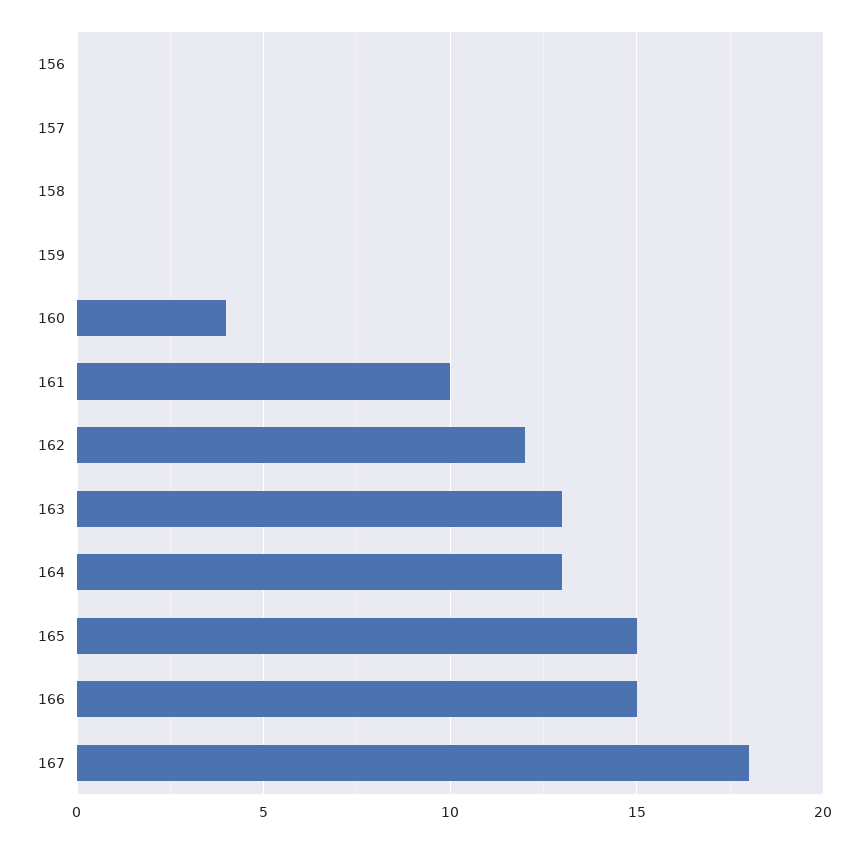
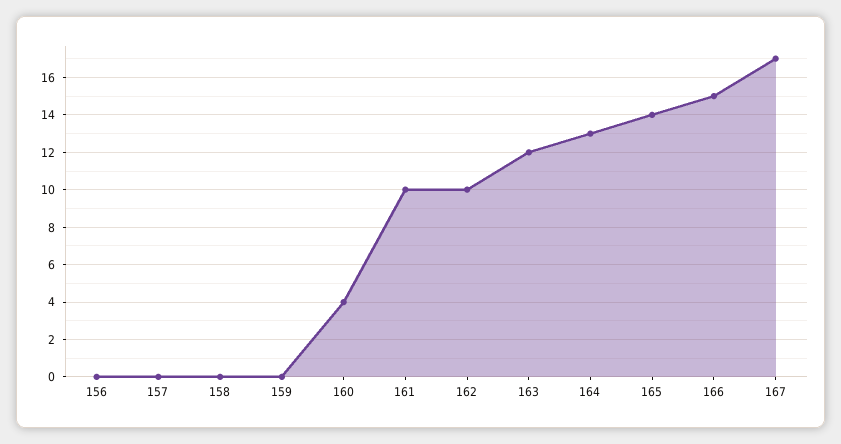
  {
    "156": 0,
    "157": 0,
    "158": 0,
    "159": 0,
    "160": 4,
    "161": 10,
-   "162": 12,
+   "162": 10,
-   "163": 13,
+   "163": 12,
    "164": 13,
-   "165": 15,
+   "165": 14,
    "166": 15,
-   "167": 18
+   "167": 17
  }

